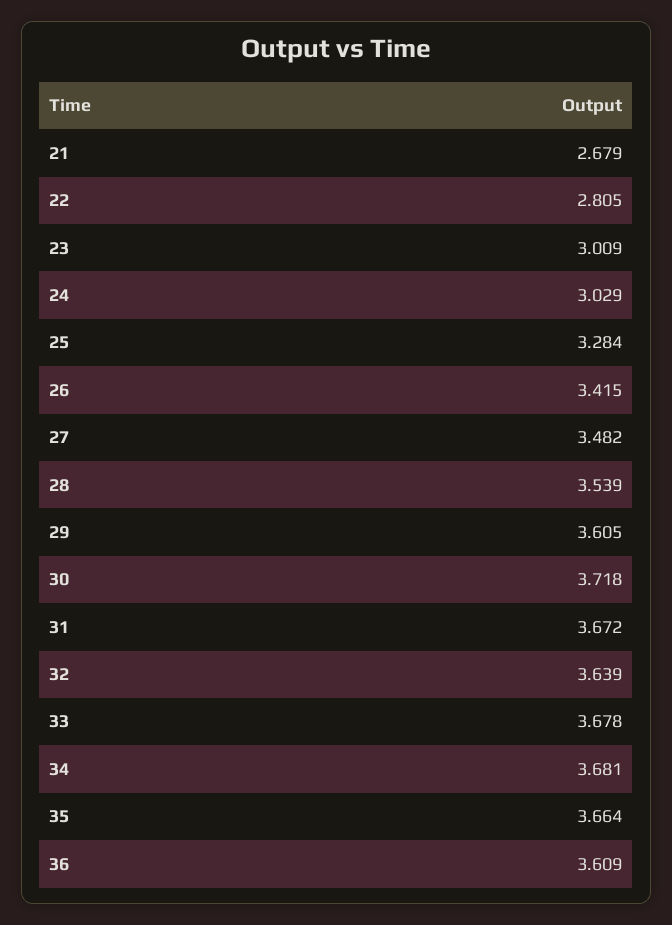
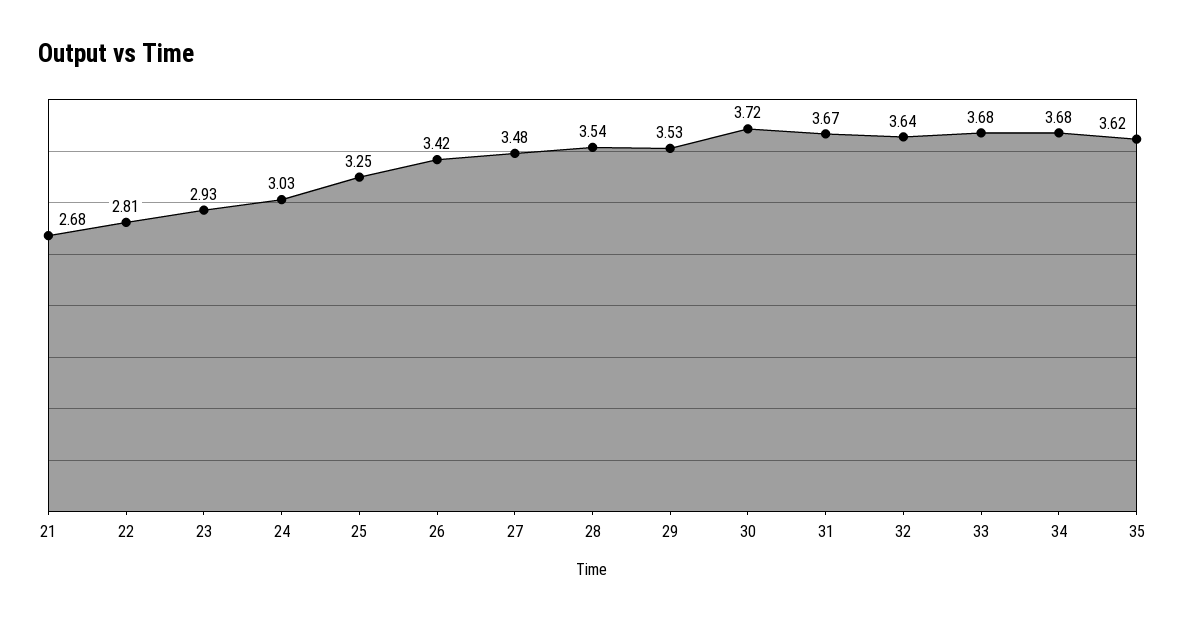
  {
    "21": 2.679,
    "22": 2.805,
-   "23": 3.009,
+   "23": 2.93,
    "24": 3.029,
-   "25": 3.284,
+   "25": 3.25,
    "26": 3.415,
    "27": 3.482,
    "28": 3.539,
-   "29": 3.605,
+   "29": 3.53,
    "30": 3.718,
    "31": 3.672,
    "32": 3.639,
    "33": 3.678,
    "34": 3.681,
-   "35": 3.664,
+   "35": 3.62
-   "36": 3.609
  }

